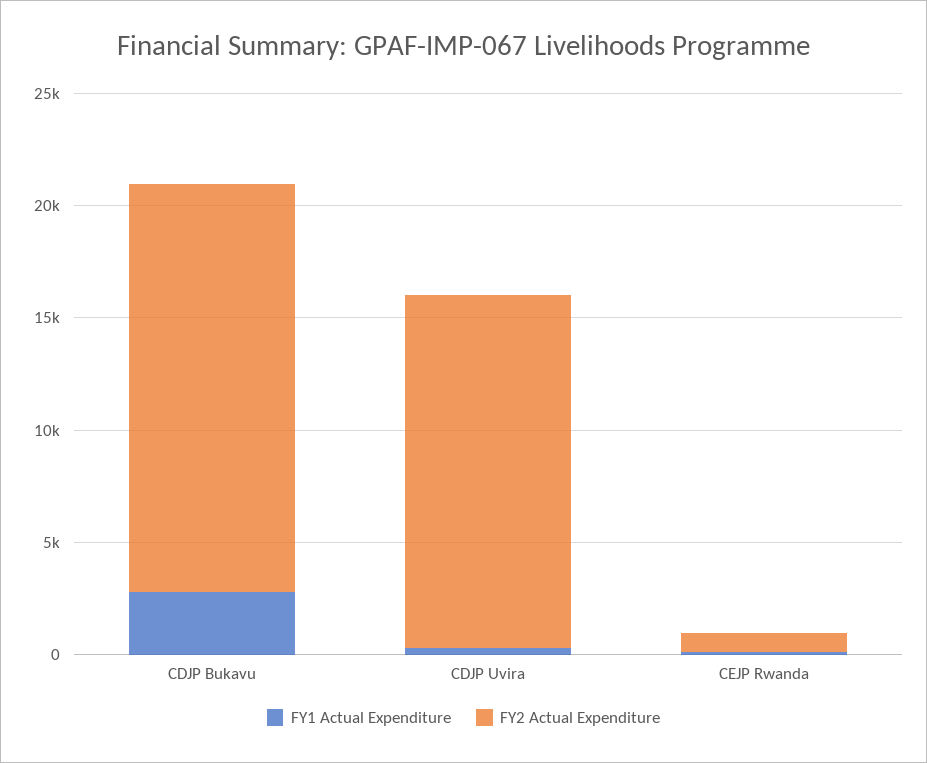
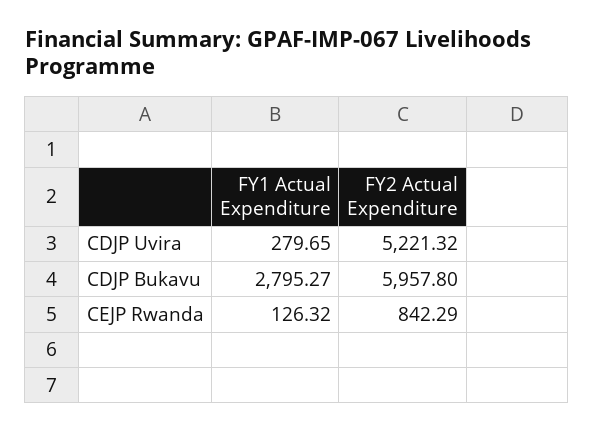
  {
    "FY1 Actual Expenditure": {
      "CDJP Bukavu": 2795.27,
      "CDJP Uvira": 279.65,
      "CEJP Rwanda": 126.32
    },
    "FY2 Actual Expenditure": {
-     "CDJP Bukavu": 18000,
+     "CDJP Bukavu": 5957.8,
-     "CDJP Uvira": 16000,
+     "CDJP Uvira": 5221.32,
      "CEJP Rwanda": 842.29
    }
  }

